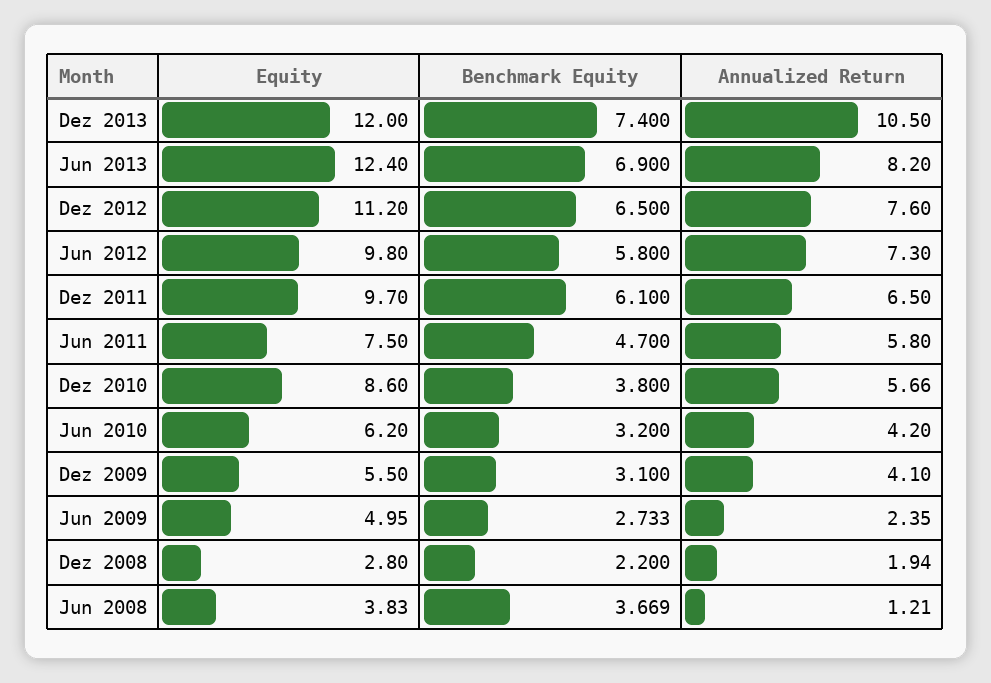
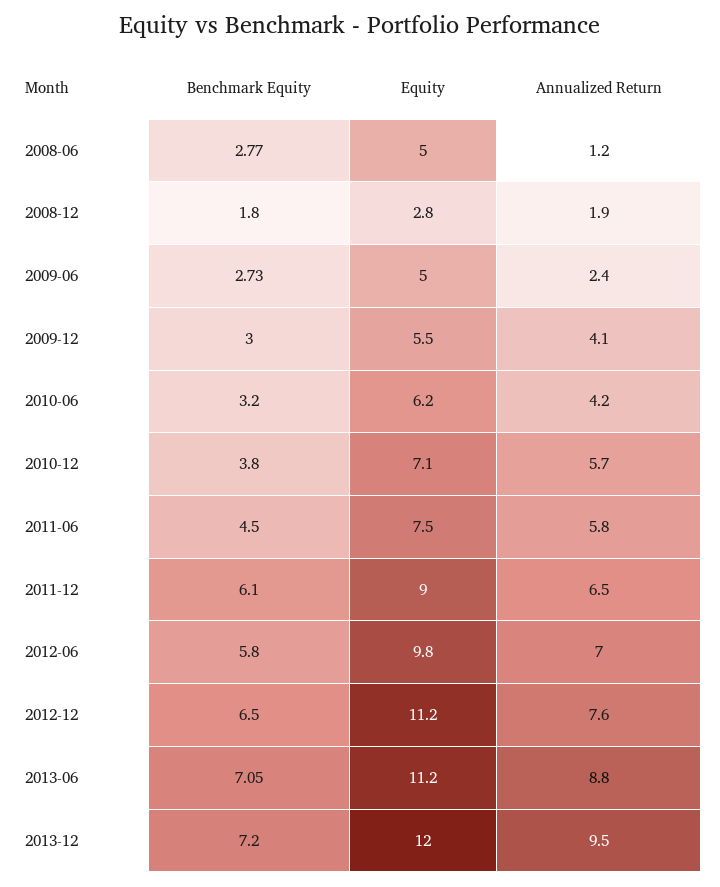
  {
    "Equity": {
      "Dez 2013": 12,
-     "Jun 2013": 12.4,
+     "Jun 2013": 11.2,
      "Dez 2012": 11.2,
      "Jun 2012": 9.8,
-     "Dez 2011": 9.7,
+     "Dez 2011": 9,
      "Jun 2011": 7.5,
-     "Dez 2010": 8.6,
+     "Dez 2010": 7.1,
      "Jun 2010": 6.2,
      "Dez 2009": 5.5,
      "Jun 2009": 4.95,
      "Dez 2008": 2.8,
-     "Jun 2008": 3.83
+     "Jun 2008": 5
    },
    "Benchmark Equity": {
-     "Dez 2013": 7.4,
+     "Dez 2013": 7.2,
-     "Jun 2013": 6.9,
+     "Jun 2013": 7.05,
      "Dez 2012": 6.5,
      "Jun 2012": 5.8,
      "Dez 2011": 6.1,
-     "Jun 2011": 4.7,
+     "Jun 2011": 4.5,
      "Dez 2010": 3.8,
      "Jun 2010": 3.2,
-     "Dez 2009": 3.1,
+     "Dez 2009": 3,
      "Jun 2009": 2.733,
-     "Dez 2008": 2.2,
+     "Dez 2008": 1.8,
-     "Jun 2008": 3.669
+     "Jun 2008": 2.77
    },
    "Annualized Return": {
-     "Dez 2013": 10.5,
+     "Dez 2013": 9.5,
-     "Jun 2013": 8.2,
+     "Jun 2013": 8.8,
      "Dez 2012": 7.6,
-     "Jun 2012": 7.3,
+     "Jun 2012": 7,
      "Dez 2011": 6.5,
      "Jun 2011": 5.8,
      "Dez 2010": 5.66,
      "Jun 2010": 4.2,
      "Dez 2009": 4.1,
      "Jun 2009": 2.35,
      "Dez 2008": 1.94,
      "Jun 2008": 1.21
    }
  }

